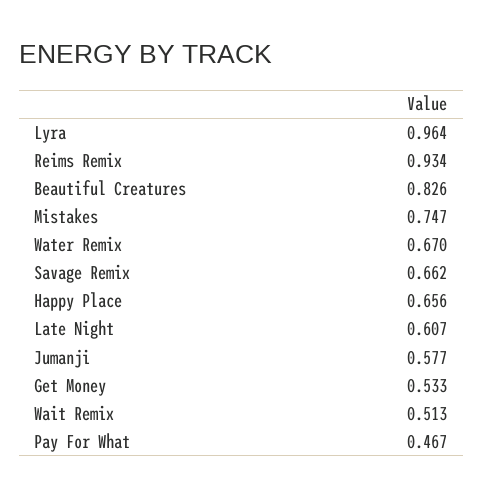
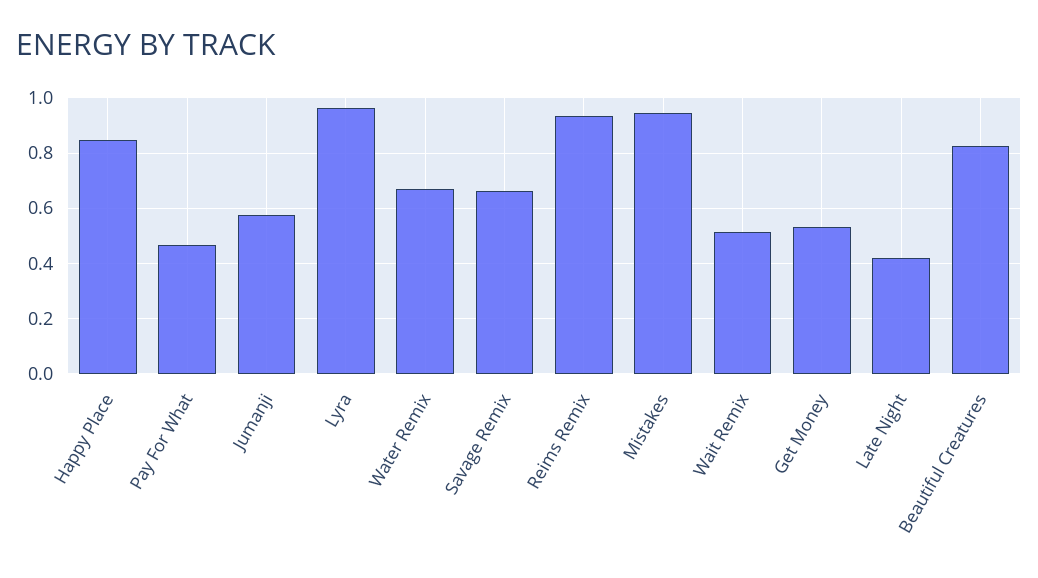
  {
    "Lyra": 0.964,
    "Reims Remix": 0.934,
    "Beautiful Creatures": 0.826,
-   "Mistakes": 0.747,
+   "Mistakes": 0.95,
    "Water Remix": 0.67,
    "Savage Remix": 0.662,
-   "Happy Place": 0.656,
+   "Happy Place": 0.85,
-   "Late Night": 0.607,
+   "Late Night": 0.425,
    "Jumanji": 0.577,
    "Get Money": 0.533,
    "Wait Remix": 0.513,
    "Pay For What": 0.467
  }

